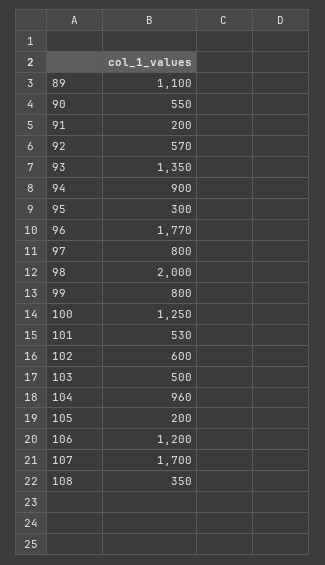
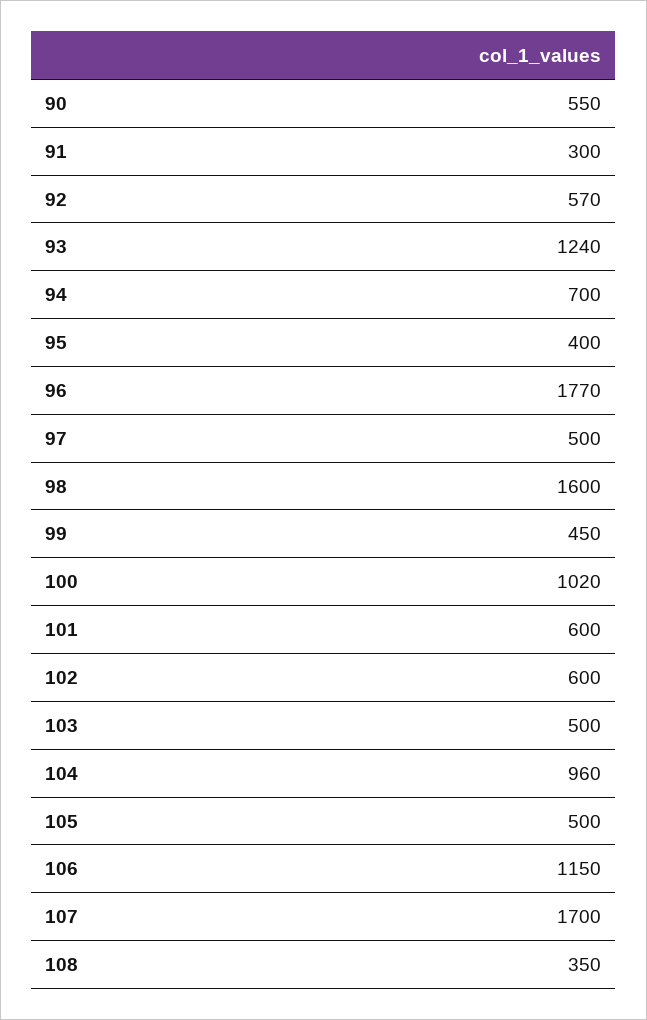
  {
-   "89": 1100,
    "90": 550,
-   "91": 200,
+   "91": 300,
    "92": 570,
-   "93": 1350,
+   "93": 1240,
-   "94": 900,
+   "94": 700,
-   "95": 300,
+   "95": 400,
    "96": 1770,
-   "97": 800,
+   "97": 500,
-   "98": 2000,
+   "98": 1600,
-   "99": 800,
+   "99": 450,
-   "100": 1250,
+   "100": 1020,
-   "101": 530,
+   "101": 600,
    "102": 600,
    "103": 500,
    "104": 960,
-   "105": 200,
+   "105": 500,
-   "106": 1200,
+   "106": 1150,
    "107": 1700,
    "108": 350
  }

